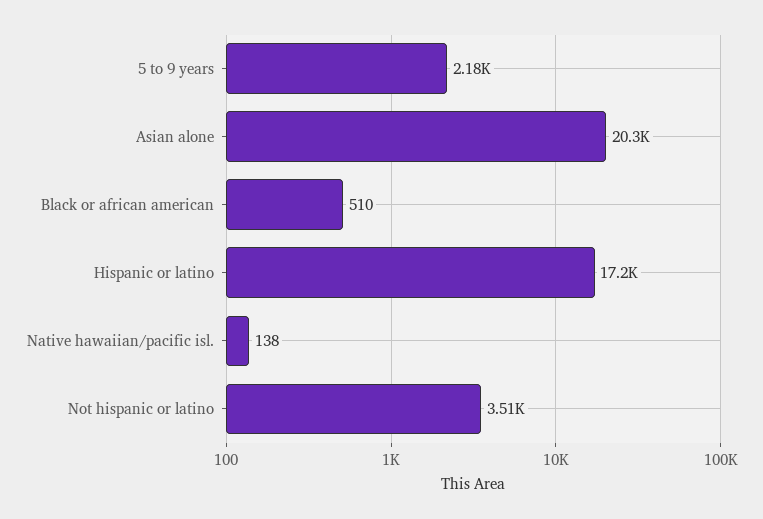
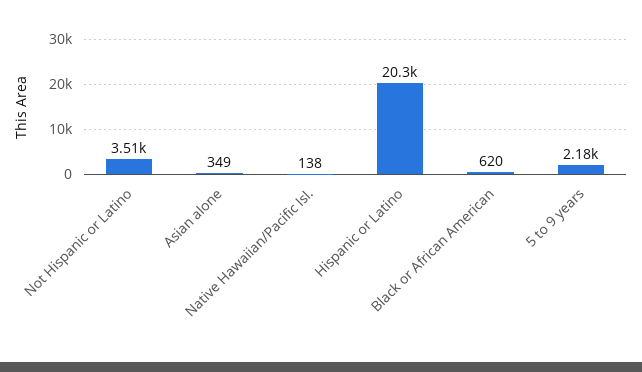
  {
    "5 to 9 years": 2180,
-   "Asian alone": 20300,
+   "Asian alone": 349,
-   "Black or african american": 510,
+   "Black or african american": 620,
-   "Hispanic or latino": 17200,
+   "Hispanic or latino": 20300,
    "Native hawaiian/pacific isl.": 138,
    "Not hispanic or latino": 3510
  }

